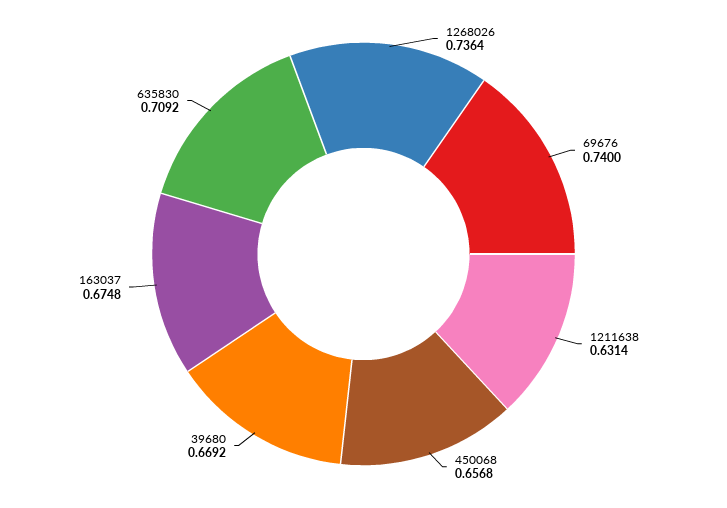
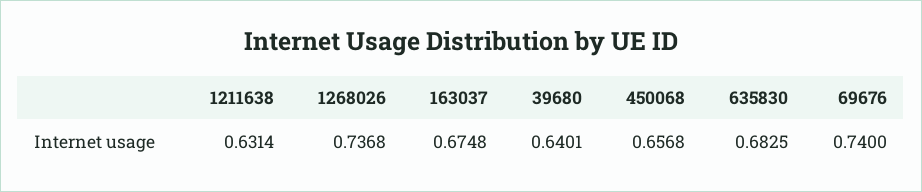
  {
-   "1268026": 0.7364,
+   "1268026": 0.7368,
    "69676": 0.74,
    "1211638": 0.6314,
    "450068": 0.6568,
-   "39680": 0.6692,
+   "39680": 0.6401,
    "163037": 0.6748,
-   "635830": 0.7092
+   "635830": 0.6825
  }

